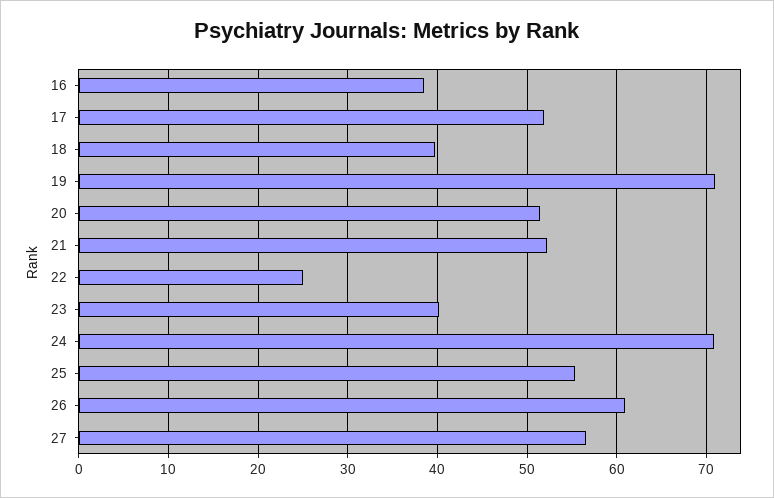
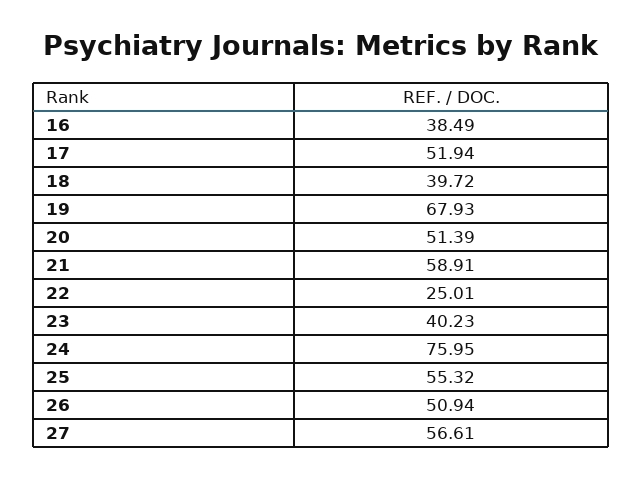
  {
    "16": 38.49,
    "17": 51.94,
    "18": 39.72,
-   "19": 71,
+   "19": 67.93,
    "20": 51.39,
-   "21": 52,
+   "21": 58.91,
    "22": 25.01,
    "23": 40.23,
-   "24": 71,
+   "24": 75.95,
    "25": 55.32,
-   "26": 61,
+   "26": 50.94,
    "27": 56.61
  }

